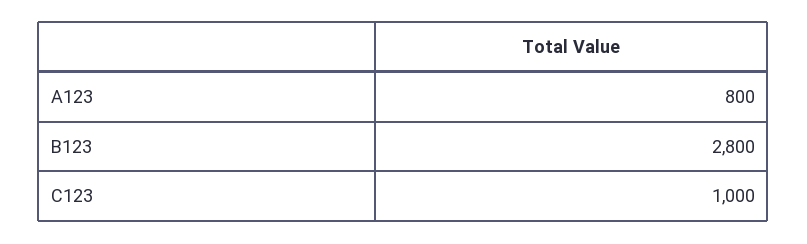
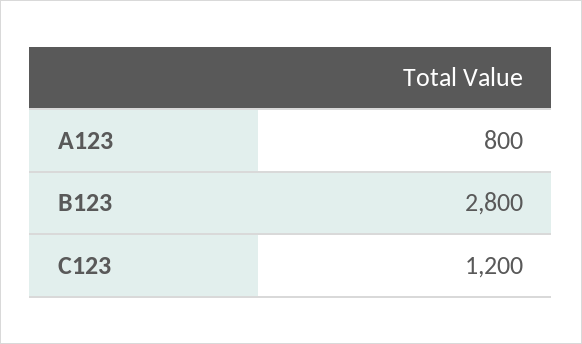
  {
    "A123": 800,
    "B123": 2800,
-   "C123": 1000
+   "C123": 1200
  }

